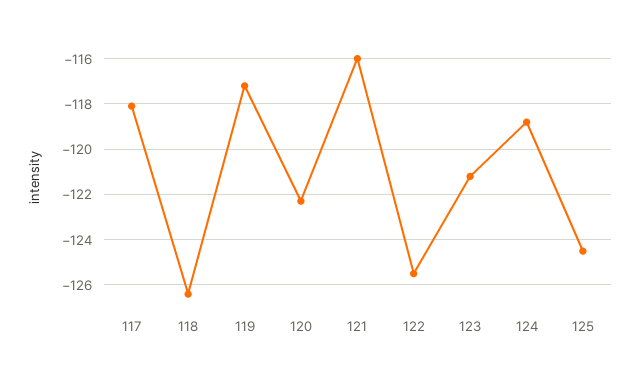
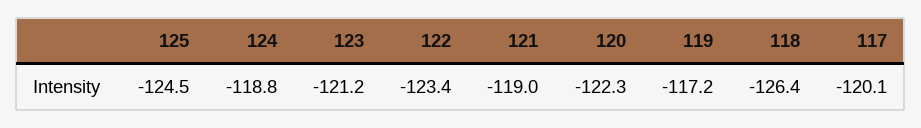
  {
-   "117": -118,
+   "117": -120.1,
    "118": -126.4,
    "119": -117.2,
    "120": -122.3,
-   "121": -116,
+   "121": -119,
-   "122": -125.5,
+   "122": -123.4,
    "123": -121.2,
    "124": -118.8,
    "125": -124.5
  }

